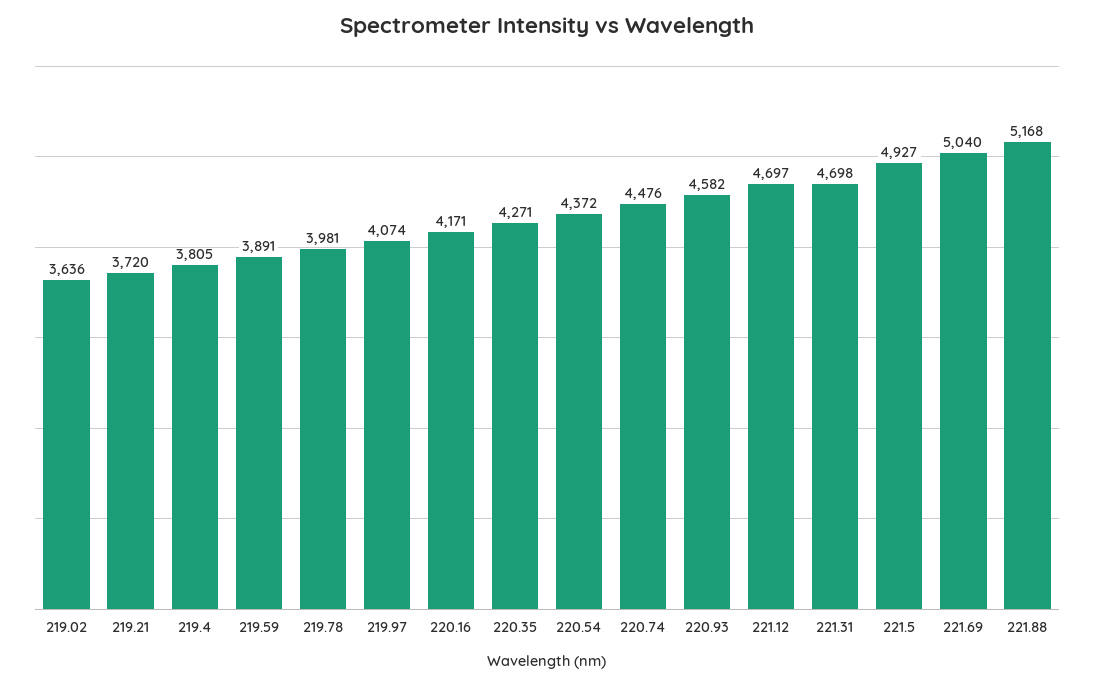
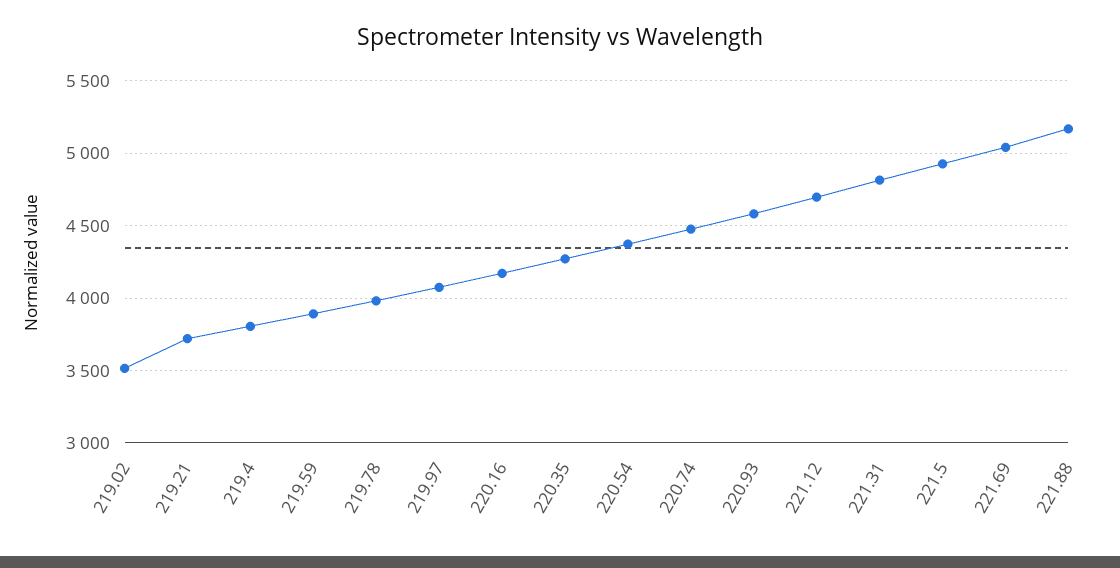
  {
-   "219.02": 3636,
+   "219.02": 3500,
    "219.21": 3720,
    "219.4": 3805,
    "219.59": 3891,
    "219.78": 3981,
    "219.97": 4074,
    "220.16": 4171,
    "220.35": 4271,
    "220.54": 4372,
    "220.74": 4476,
    "220.93": 4582,
    "221.12": 4697,
-   "221.31": 4698,
+   "221.31": 4800,
    "221.5": 4927,
    "221.69": 5040,
    "221.88": 5168
  }

